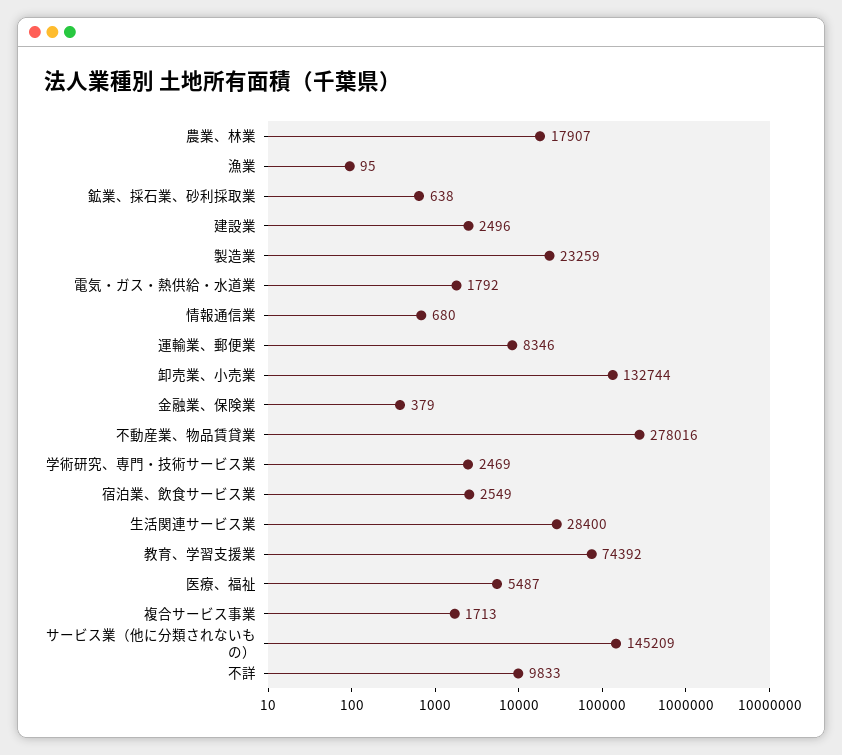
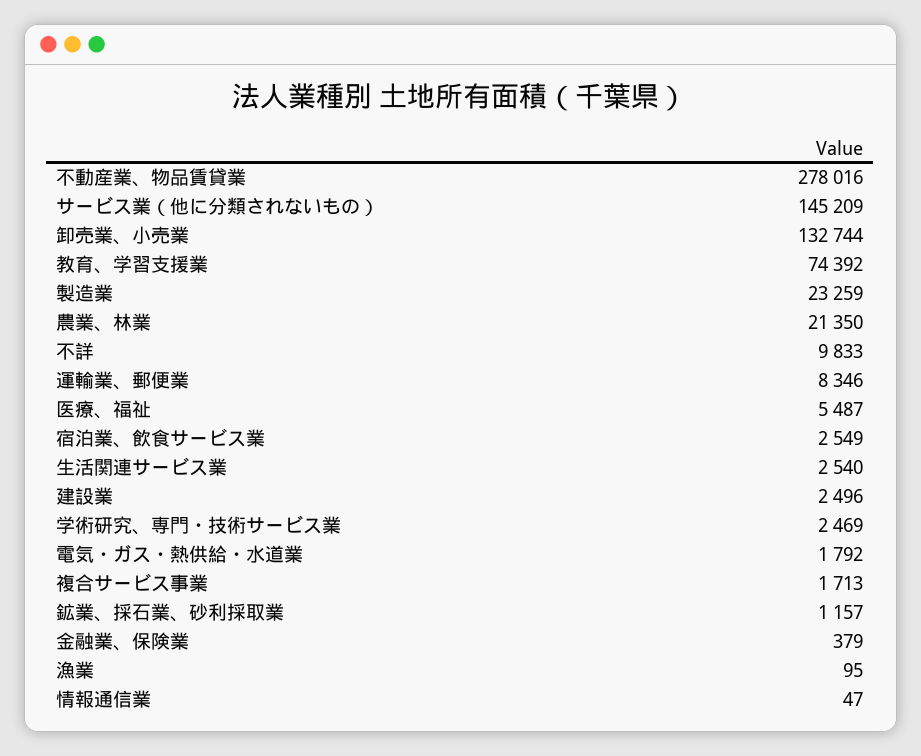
  {
-   "農業、林業": 17907,
+   "農業、林業": 21350,
    "漁業": 95,
-   "鉱業、採石業、砂利採取業": 638,
+   "鉱業、採石業、砂利採取業": 1157,
    "建設業": 2496,
    "製造業": 23259,
    "電気・ガス・熱供給・水道業": 1792,
-   "情報通信業": 680,
+   "情報通信業": 47,
    "運輸業、郵便業": 8346,
    "卸売業、小売業": 132744,
    "金融業、保険業": 379,
    "不動産業、物品賃貸業": 278016,
    "学術研究、専門・技術サービス業": 2469,
    "宿泊業、飲食サービス業": 2549,
-   "生活関連サービス業": 28400,
+   "生活関連サービス業": 2540,
    "教育、学習支援業": 74392,
    "医療、福祉": 5487,
    "複合サービス事業": 1713,
    "サービス業（他に分類されないもの）": 145209,
    "不詳": 9833
  }

